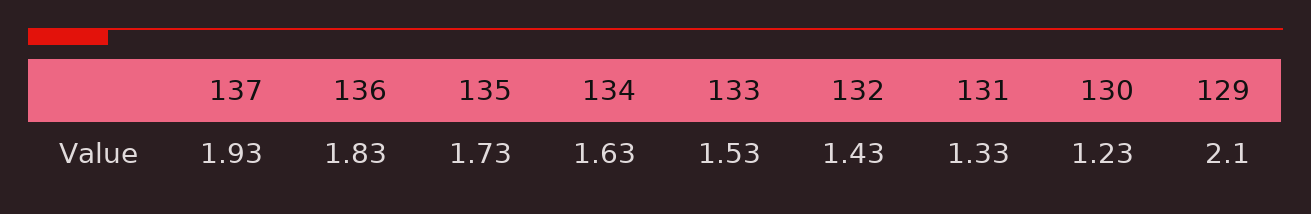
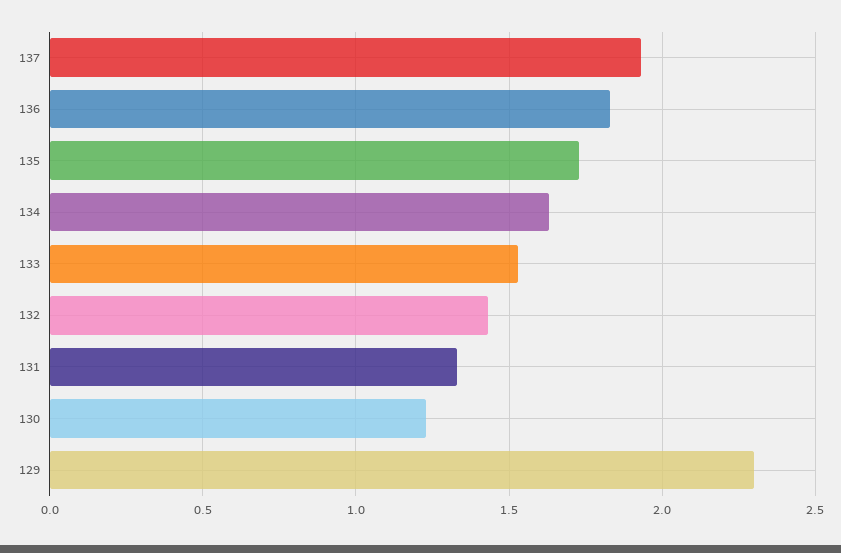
  {
    "137": 1.93,
    "136": 1.83,
    "135": 1.73,
    "134": 1.63,
    "133": 1.53,
    "132": 1.43,
    "131": 1.33,
    "130": 1.23,
-   "129": 2.1
+   "129": 2.3
  }

